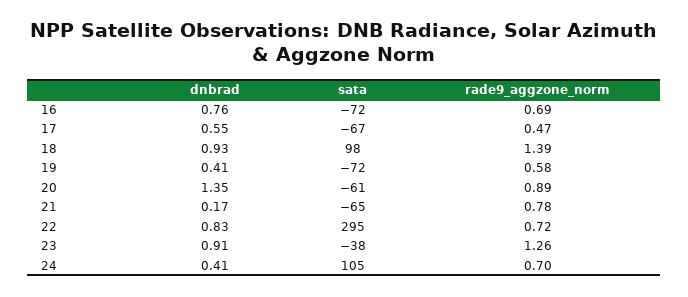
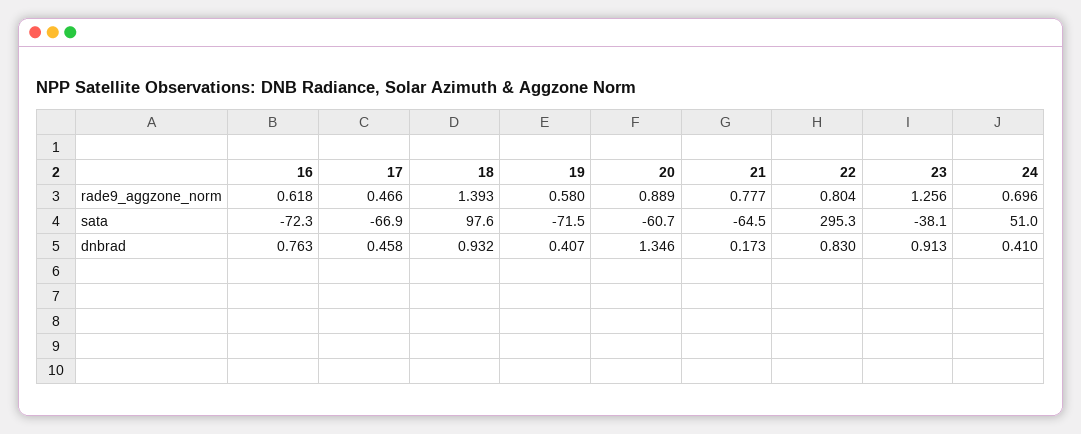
  {
    "dnbrad": {
      "16": 0.763,
-     "17": 0.55,
+     "17": 0.458,
      "18": 0.932,
      "19": 0.407,
      "20": 1.346,
      "21": 0.173,
      "22": 0.83,
      "23": 0.913,
      "24": 0.41
    },
    "sata": {
      "16": -72.3,
      "17": -66.9,
      "18": 97.6,
      "19": -71.5,
      "20": -60.7,
      "21": -64.5,
      "22": 295.3,
      "23": -38.1,
-     "24": 105
+     "24": 51
    },
    "rade9_aggzone_norm": {
-     "16": 0.69,
+     "16": 0.618,
      "17": 0.466,
      "18": 1.393,
      "19": 0.58,
      "20": 0.889,
      "21": 0.777,
-     "22": 0.72,
+     "22": 0.804,
      "23": 1.256,
      "24": 0.696
    }
  }

